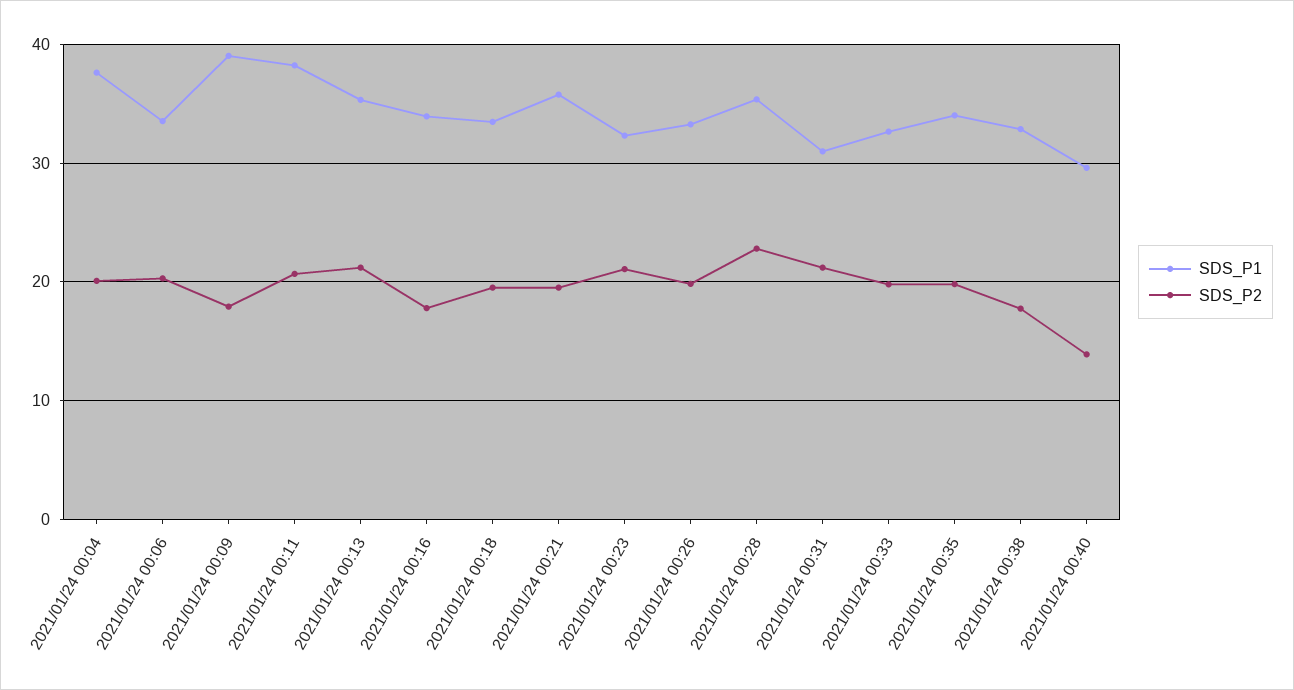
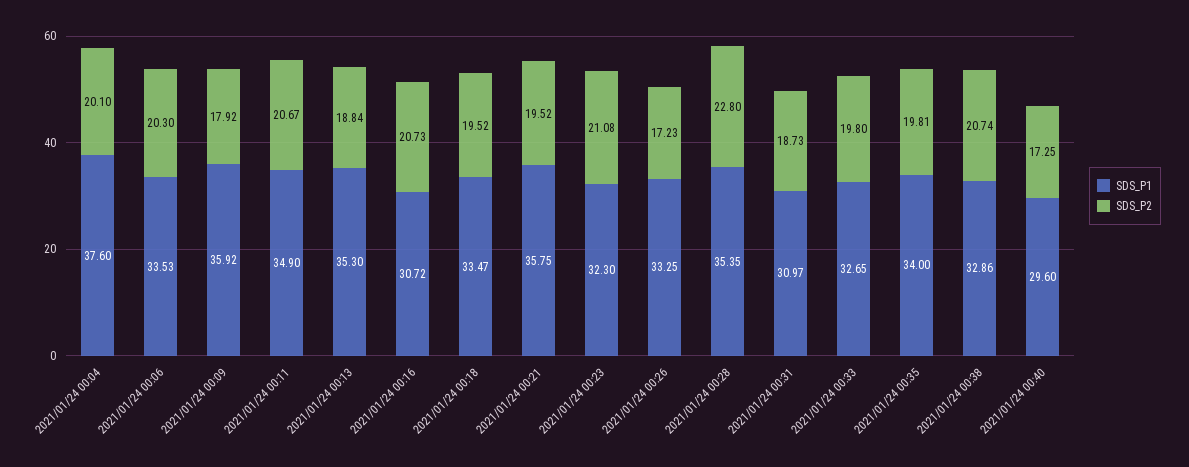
  {
    "SDS_P1": {
      "2021/01/24 00:04": 37.6,
      "2021/01/24 00:06": 33.53,
-     "2021/01/24 00:09": 39,
+     "2021/01/24 00:09": 35.92,
-     "2021/01/24 00:11": 38,
+     "2021/01/24 00:11": 34.9,
      "2021/01/24 00:13": 35.3,
-     "2021/01/24 00:16": 34,
+     "2021/01/24 00:16": 30.72,
      "2021/01/24 00:18": 33.47,
      "2021/01/24 00:21": 35.75,
      "2021/01/24 00:23": 32.3,
      "2021/01/24 00:26": 33.25,
      "2021/01/24 00:28": 35.35,
      "2021/01/24 00:31": 30.97,
      "2021/01/24 00:33": 32.65,
      "2021/01/24 00:35": 34,
      "2021/01/24 00:38": 32.86,
      "2021/01/24 00:40": 29.6
    },
    "SDS_P2": {
      "2021/01/24 00:04": 20.1,
      "2021/01/24 00:06": 20.3,
      "2021/01/24 00:09": 17.92,
      "2021/01/24 00:11": 20.67,
-     "2021/01/24 00:13": 21,
+     "2021/01/24 00:13": 18.84,
-     "2021/01/24 00:16": 18,
+     "2021/01/24 00:16": 20.73,
      "2021/01/24 00:18": 19.52,
      "2021/01/24 00:21": 19.52,
      "2021/01/24 00:23": 21.08,
-     "2021/01/24 00:26": 20,
+     "2021/01/24 00:26": 17.23,
      "2021/01/24 00:28": 22.8,
-     "2021/01/24 00:31": 21,
+     "2021/01/24 00:31": 18.73,
      "2021/01/24 00:33": 19.8,
      "2021/01/24 00:35": 19.81,
-     "2021/01/24 00:38": 18,
+     "2021/01/24 00:38": 20.74,
-     "2021/01/24 00:40": 14
+     "2021/01/24 00:40": 17.25
    }
  }

